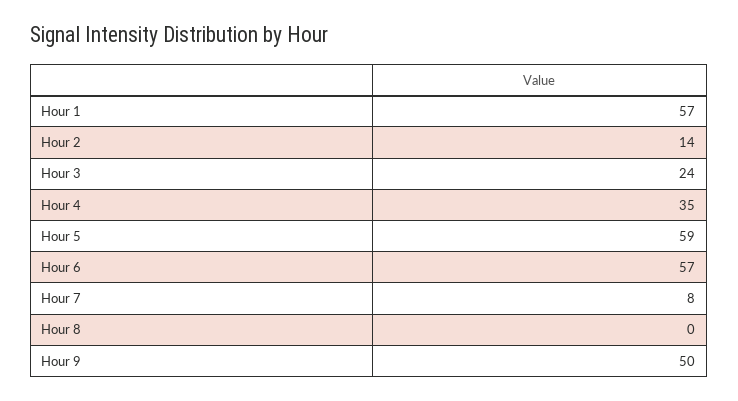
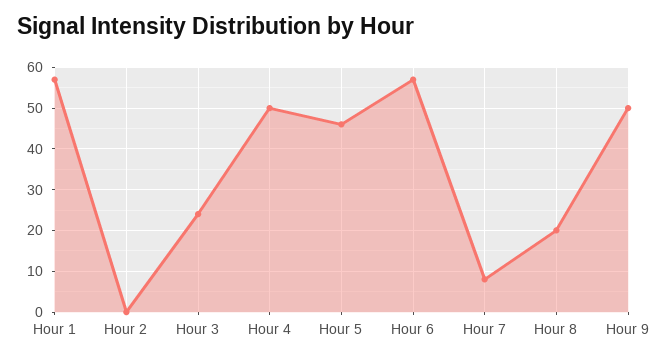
  {
    "Hour 1": 57,
-   "Hour 2": 14,
+   "Hour 2": 0,
    "Hour 3": 24,
-   "Hour 4": 35,
+   "Hour 4": 50,
-   "Hour 5": 59,
+   "Hour 5": 45,
    "Hour 6": 57,
    "Hour 7": 8,
-   "Hour 8": 0,
+   "Hour 8": 20,
    "Hour 9": 50
  }

